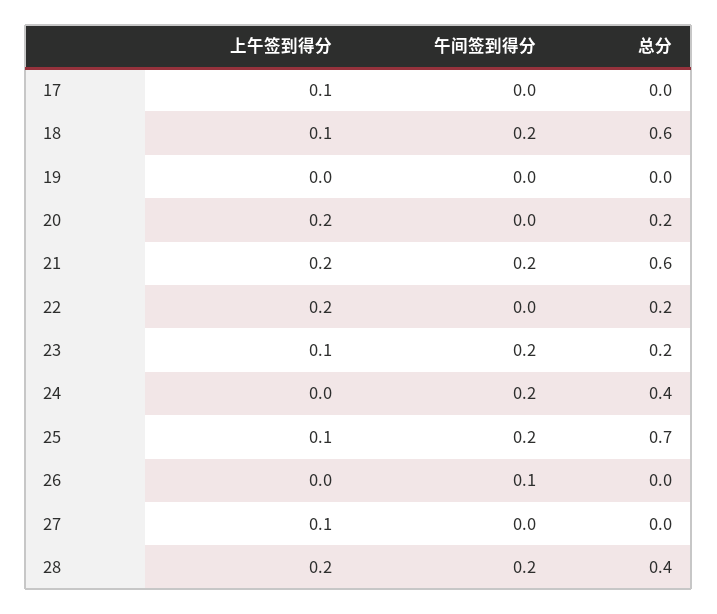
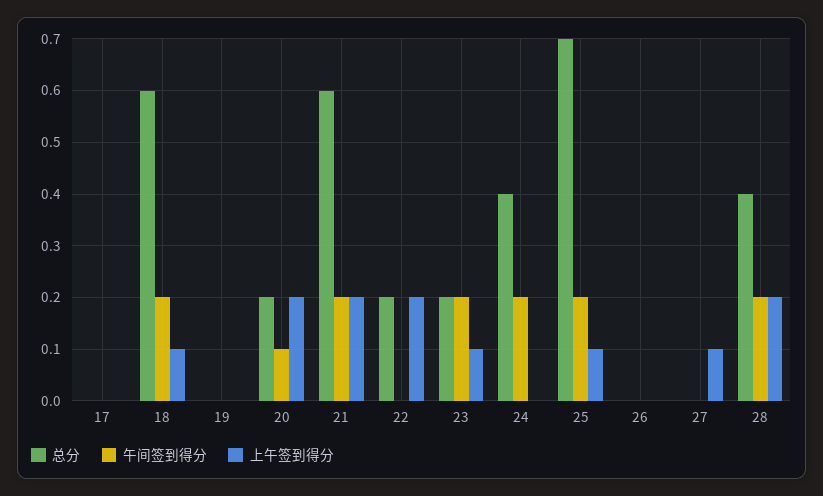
  {
    "上午签到得分": {
-     "17": 0.1,
+     "17": 0,
      "18": 0.1,
      "19": 0,
      "20": 0.2,
      "21": 0.2,
      "22": 0.2,
      "23": 0.1,
      "24": 0,
      "25": 0.1,
      "26": 0,
      "27": 0.1,
      "28": 0.2
    },
    "午间签到得分": {
      "17": 0,
      "18": 0.2,
      "19": 0,
-     "20": 0,
+     "20": 0.1,
      "21": 0.2,
      "22": 0,
      "23": 0.2,
      "24": 0.2,
      "25": 0.2,
-     "26": 0.1,
+     "26": 0,
      "27": 0,
      "28": 0.2
    },
    "总分": {
      "17": 0,
      "18": 0.6,
      "19": 0,
      "20": 0.2,
      "21": 0.6,
      "22": 0.2,
      "23": 0.2,
      "24": 0.4,
      "25": 0.7,
      "26": 0,
      "27": 0,
      "28": 0.4
    }
  }

